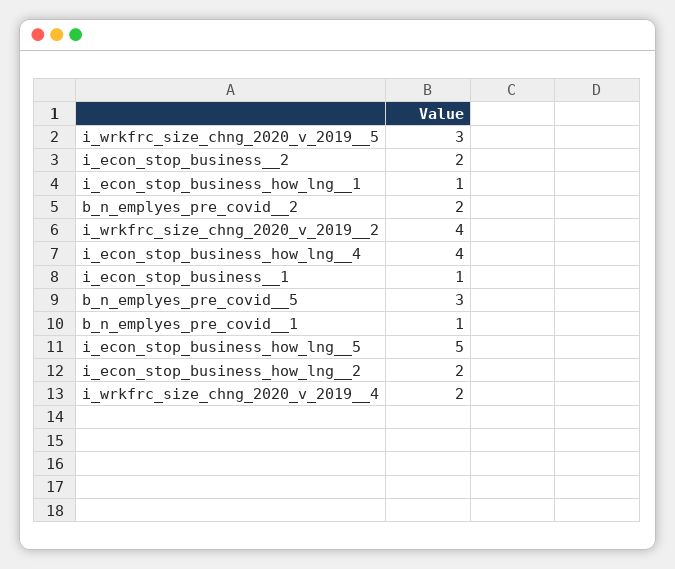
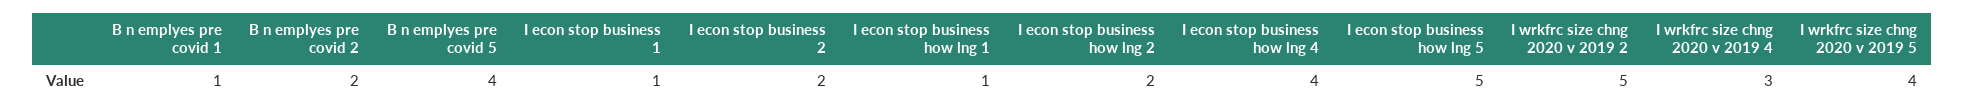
  {
-   "i_wrkfrc_size_chng_2020_v_2019__5": 3,
+   "i_wrkfrc_size_chng_2020_v_2019__5": 4,
    "i_econ_stop_business__2": 2,
    "i_econ_stop_business_how_lng__1": 1,
    "b_n_emplyes_pre_covid__2": 2,
-   "i_wrkfrc_size_chng_2020_v_2019__2": 4,
+   "i_wrkfrc_size_chng_2020_v_2019__2": 5,
    "i_econ_stop_business_how_lng__4": 4,
    "i_econ_stop_business__1": 1,
-   "b_n_emplyes_pre_covid__5": 3,
+   "b_n_emplyes_pre_covid__5": 4,
    "b_n_emplyes_pre_covid__1": 1,
    "i_econ_stop_business_how_lng__5": 5,
    "i_econ_stop_business_how_lng__2": 2,
-   "i_wrkfrc_size_chng_2020_v_2019__4": 2
+   "i_wrkfrc_size_chng_2020_v_2019__4": 3
  }

